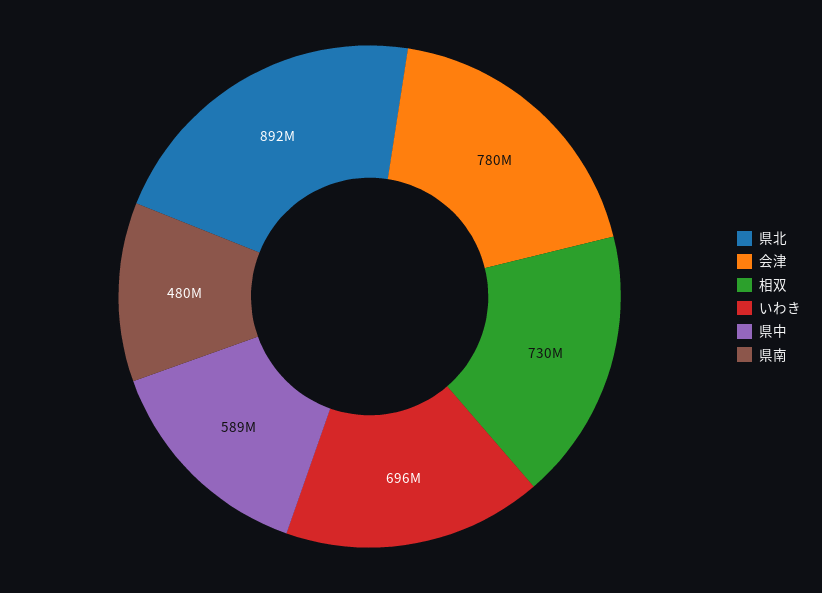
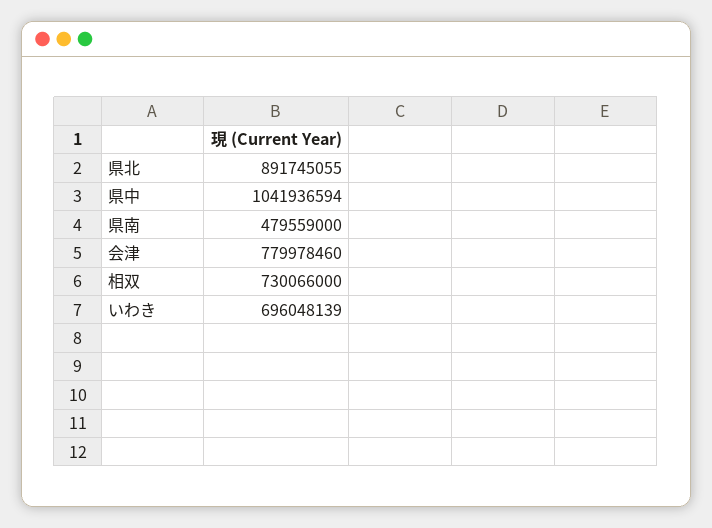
  {
    "県北": 891745055,
    "会津": 779978460,
    "相双": 730066000,
    "いわき": 696048139,
-   "県中": 589000000,
+   "県中": 1041936594,
    "県南": 479559000
  }

